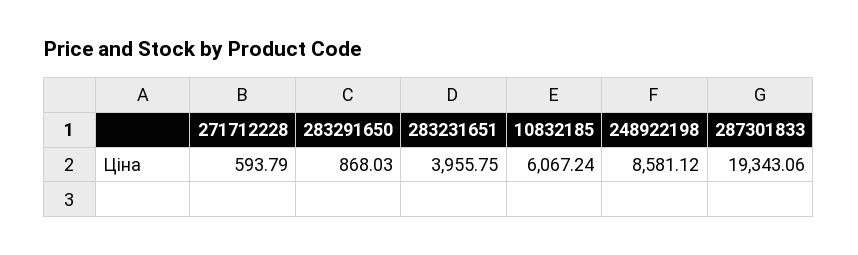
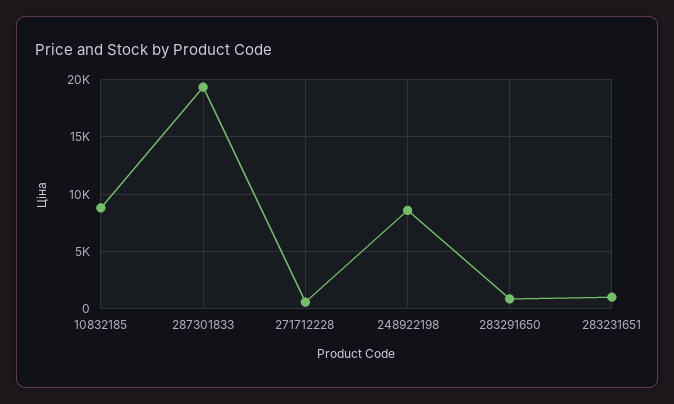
  {
    "271712228": 593.79,
    "283291650": 868.03,
-   "283231651": 3955.75,
+   "283231651": 1000,
-   "10832185": 6067.24,
+   "10832185": 9000,
    "248922198": 8581.12,
    "287301833": 19343.06
  }

